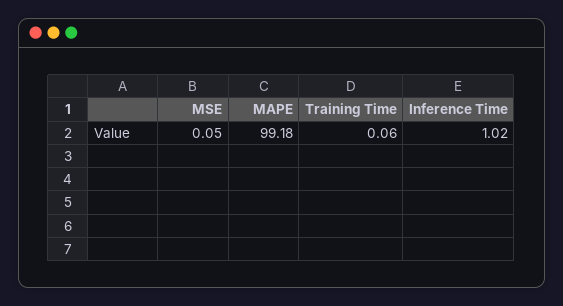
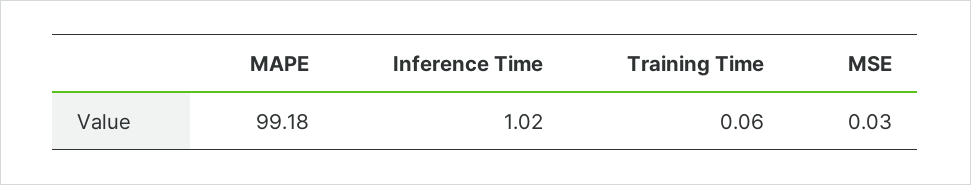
  {
-   "MSE": 0.05,
+   "MSE": 0.03,
    "MAPE": 99.18,
    "Training Time": 0.06,
    "Inference Time": 1.02
  }

